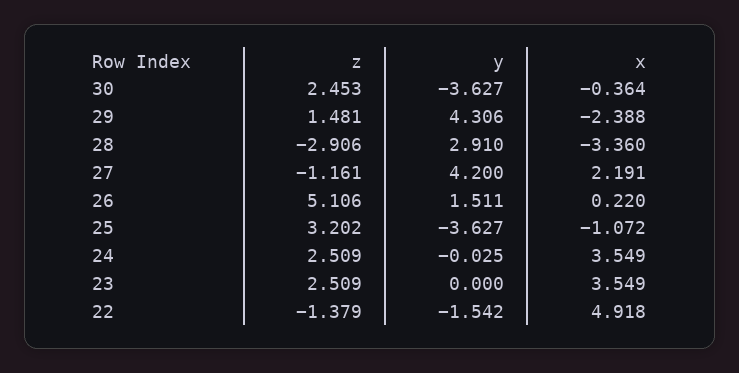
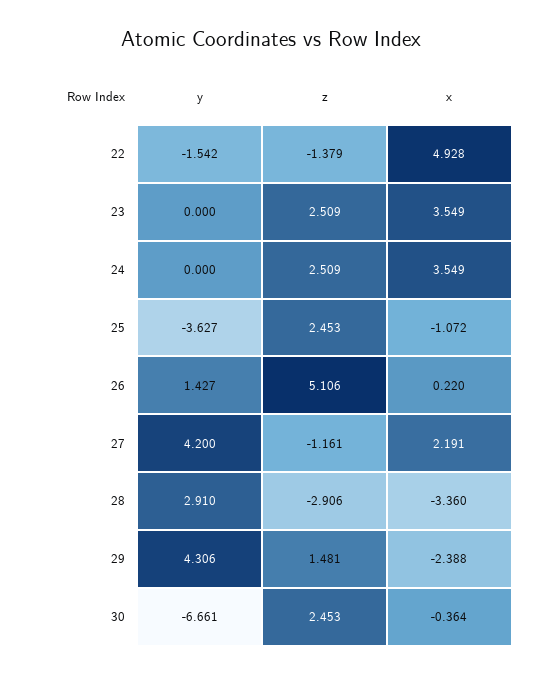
  {
    "z": {
      "30": 2.453,
      "29": 1.481,
      "28": -2.906,
      "27": -1.161,
      "26": 5.106,
-     "25": 3.202,
+     "25": 2.453,
      "24": 2.509,
      "23": 2.509,
      "22": -1.379
    },
    "y": {
-     "30": -3.627,
+     "30": -6.661,
      "29": 4.306,
      "28": 2.91,
      "27": 4.2,
-     "26": 1.511,
+     "26": 1.427,
      "25": -3.627,
-     "24": -0.025,
+     "24": 0,
      "23": 0,
      "22": -1.542
    },
    "x": {
      "30": -0.364,
      "29": -2.388,
      "28": -3.36,
      "27": 2.191,
      "26": 0.22,
      "25": -1.072,
      "24": 3.549,
      "23": 3.549,
-     "22": 4.918
+     "22": 4.928
    }
  }

